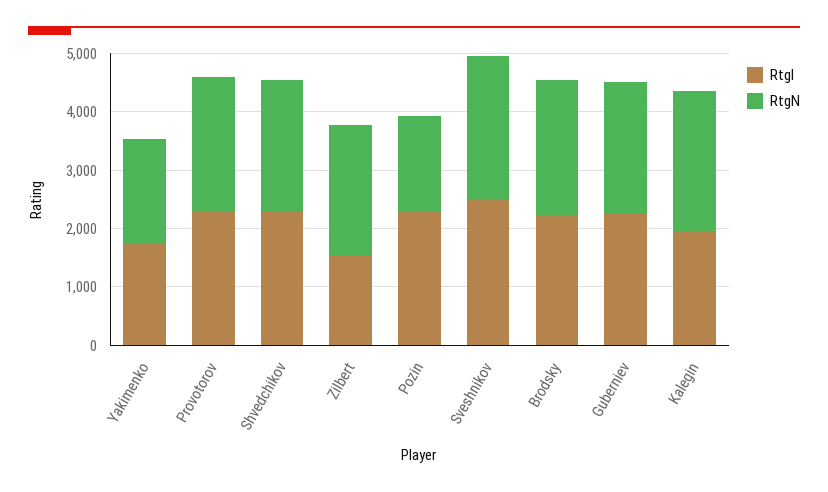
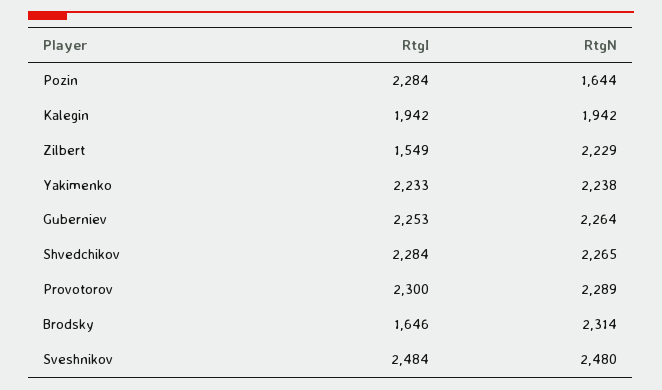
  {
    "RtgI": {
-     "Yakimenko": 1800,
+     "Yakimenko": 2233,
      "Provotorov": 2300,
      "Shvedchikov": 2284,
      "Zilbert": 1549,
      "Pozin": 2284,
      "Sveshnikov": 2484,
-     "Brodsky": 2200,
+     "Brodsky": 1646,
      "Guberniev": 2253,
      "Kalegin": 1942
    },
    "RtgN": {
-     "Yakimenko": 1800,
+     "Yakimenko": 2238,
      "Provotorov": 2289,
      "Shvedchikov": 2265,
      "Zilbert": 2229,
      "Pozin": 1644,
      "Sveshnikov": 2480,
      "Brodsky": 2314,
      "Guberniev": 2264,
-     "Kalegin": 2400
+     "Kalegin": 1942
    }
  }

